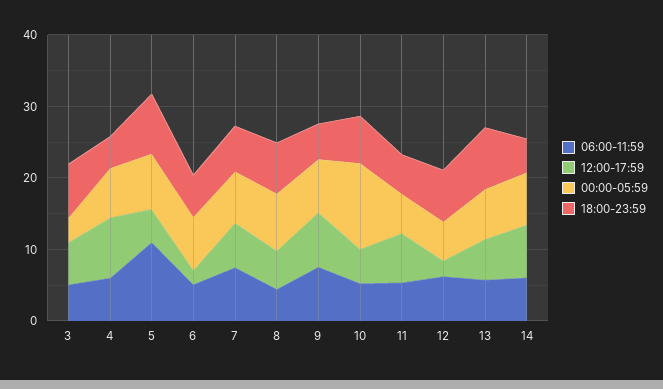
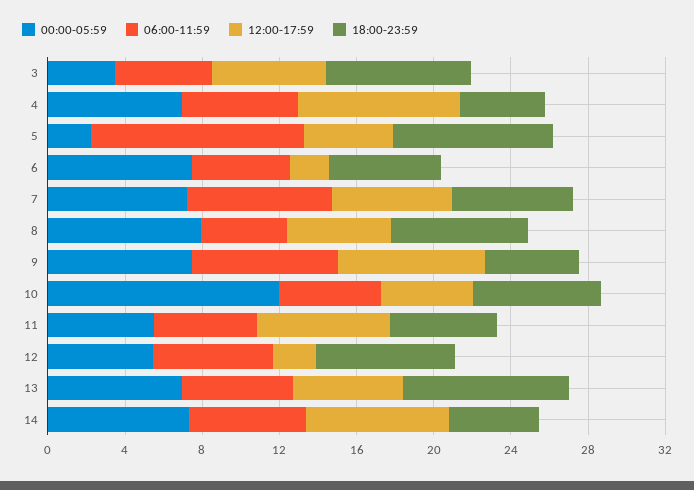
  {
    "06:00-11:59": {
      "3": 5,
      "4": 6,
      "5": 11,
      "6": 5,
      "7": 8,
      "8": 4,
      "9": 8,
      "10": 5,
      "11": 5,
      "12": 6,
      "13": 6,
      "14": 6
    },
    "12:00-17:59": {
      "3": 6,
      "4": 8,
      "5": 5,
      "6": 2,
      "7": 6,
      "8": 5,
      "9": 8,
      "10": 5,
      "11": 7,
      "12": 2,
      "13": 6,
      "14": 7
    },
    "00:00-05:59": {
      "3": 3,
      "4": 7,
-     "5": 8,
+     "5": 2,
      "6": 7,
      "7": 7,
      "8": 8,
      "9": 7,
      "10": 12,
      "11": 6,
      "12": 5,
      "13": 7,
      "14": 7
    },
    "18:00-23:59": {
      "3": 8,
      "4": 4,
      "5": 8,
      "6": 6,
      "7": 6,
      "8": 7,
      "9": 5,
      "10": 7,
      "11": 6,
      "12": 7,
      "13": 9,
      "14": 5
    }
  }

